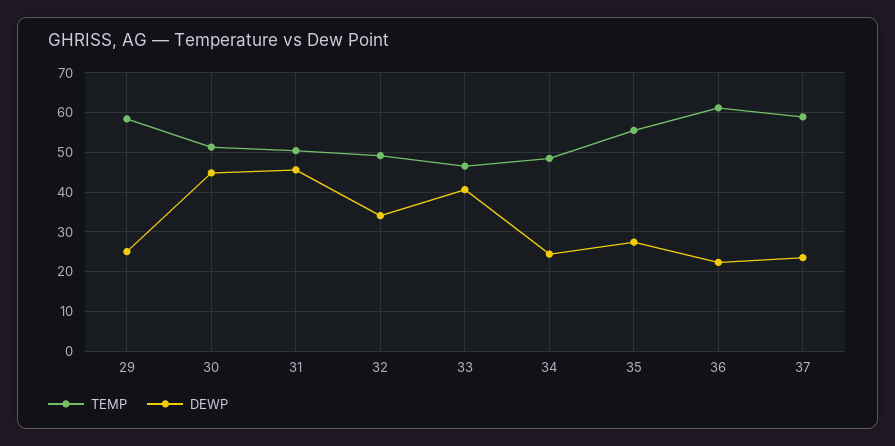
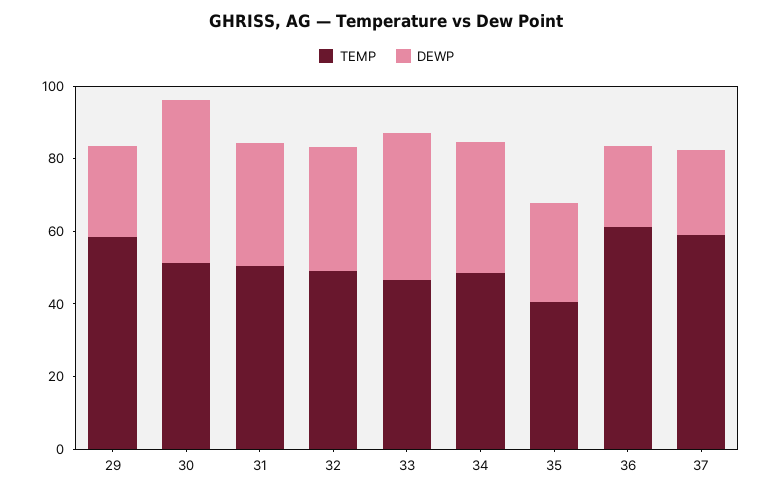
  {
    "TEMP": {
      "29": 58,
      "30": 52,
      "31": 50,
      "32": 50,
      "33": 46,
      "34": 48,
-     "35": 56,
+     "35": 40,
      "36": 62,
      "37": 58
    },
    "DEWP": {
      "29": 26,
      "30": 44,
-     "31": 46,
+     "31": 35,
      "32": 34,
      "33": 40,
-     "34": 24,
+     "34": 35,
      "35": 28,
      "36": 22,
      "37": 24
    }
  }

